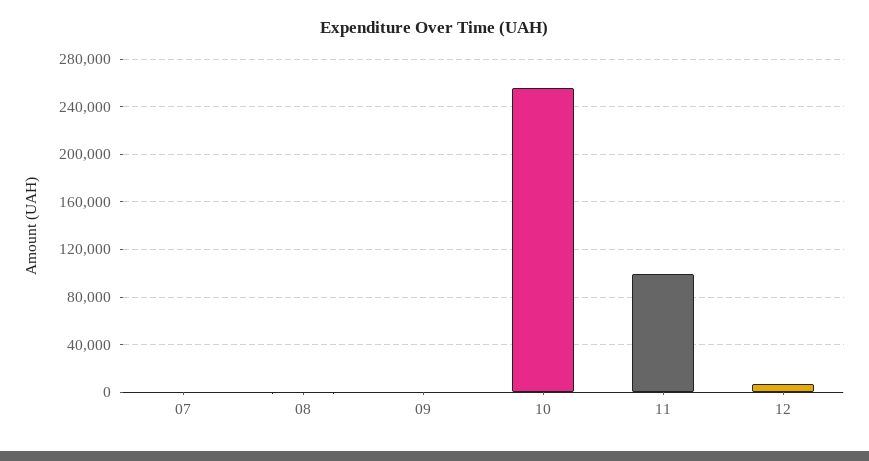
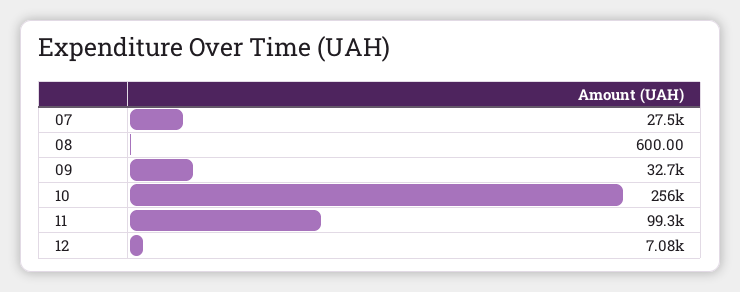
  {
-   "07": 0,
+   "07": 27500,
    "08": 600,
-   "09": 0,
+   "09": 32700,
    "10": 256000,
    "11": 99300,
    "12": 7080
  }

